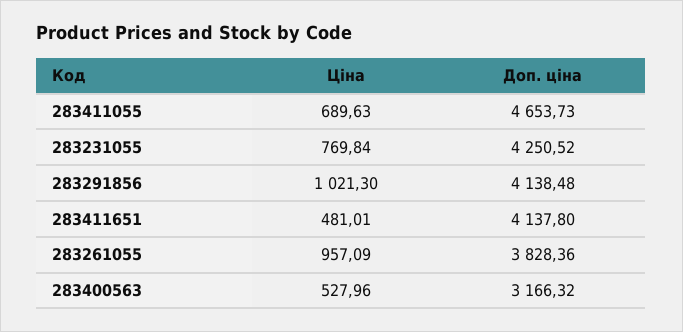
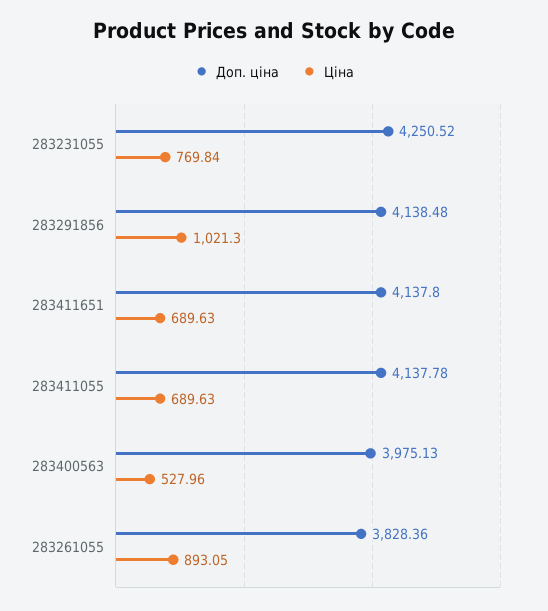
  {
    "Ціна": {
      "283411055": 689.63,
      "283231055": 769.84,
      "283291856": 1021.3,
-     "283411651": 481.01,
+     "283411651": 689.63,
-     "283261055": 957.09,
+     "283261055": 893.05,
      "283400563": 527.96
    },
    "Доп. ціна": {
-     "283411055": 4653.73,
+     "283411055": 4137.78,
      "283231055": 4250.52,
      "283291856": 4138.48,
      "283411651": 4137.8,
      "283261055": 3828.36,
-     "283400563": 3166.32
+     "283400563": 3975.13
    }
  }

